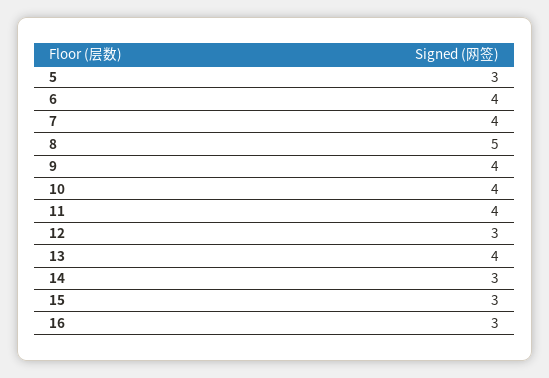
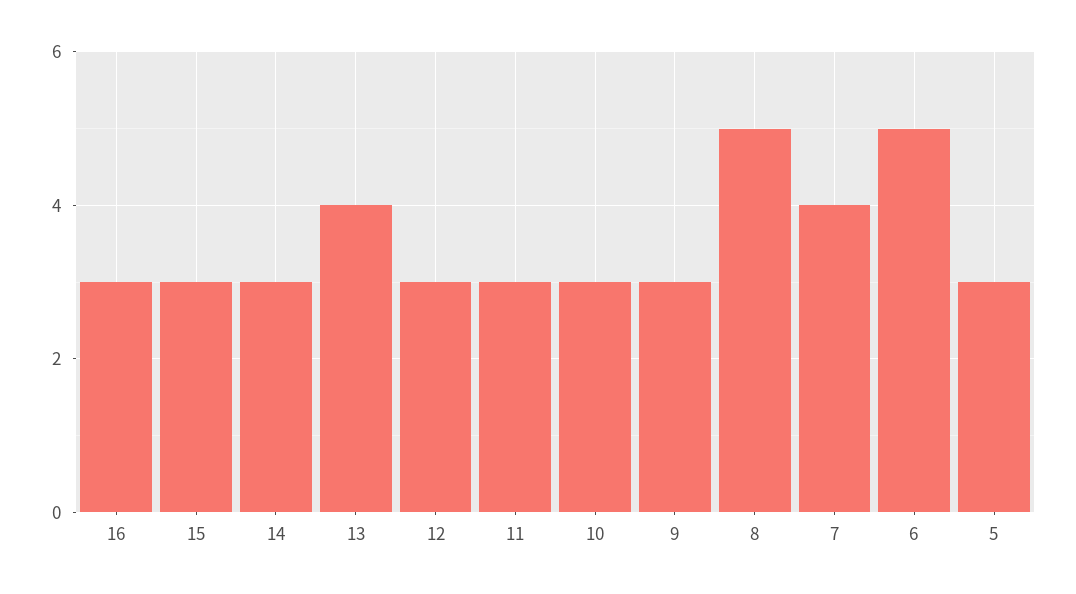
  {
    "5": 3,
-   "6": 4,
+   "6": 5,
    "7": 4,
    "8": 5,
-   "9": 4,
+   "9": 3,
-   "10": 4,
+   "10": 3,
-   "11": 4,
+   "11": 3,
    "12": 3,
    "13": 4,
    "14": 3,
    "15": 3,
    "16": 3
  }

